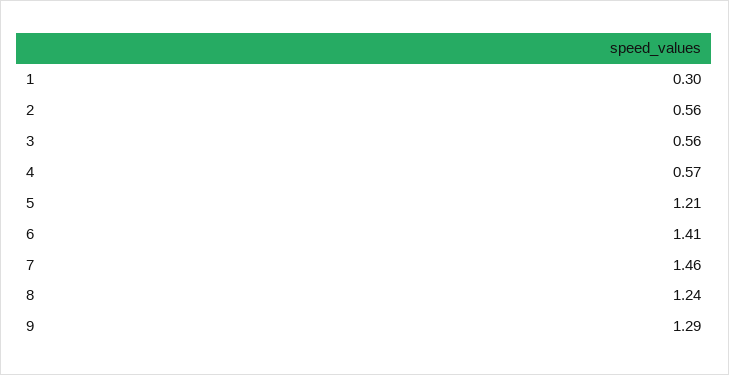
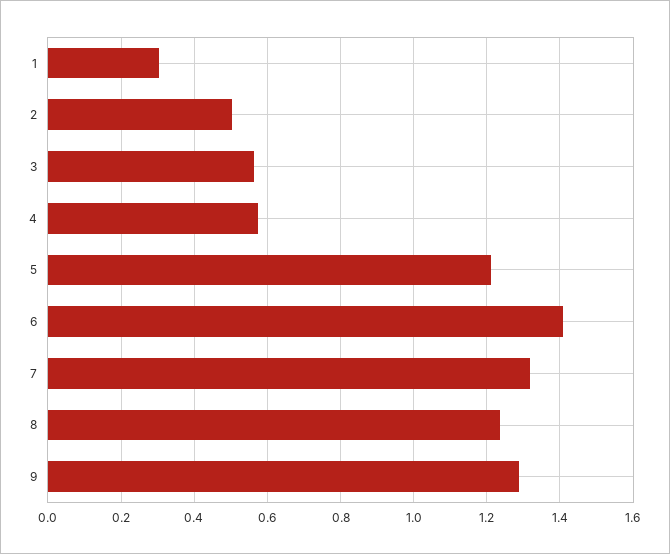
  {
    "1": 0.3,
-   "2": 0.56,
+   "2": 0.5,
    "3": 0.56,
    "4": 0.57,
    "5": 1.21,
    "6": 1.41,
-   "7": 1.46,
+   "7": 1.32,
    "8": 1.24,
    "9": 1.29
  }

